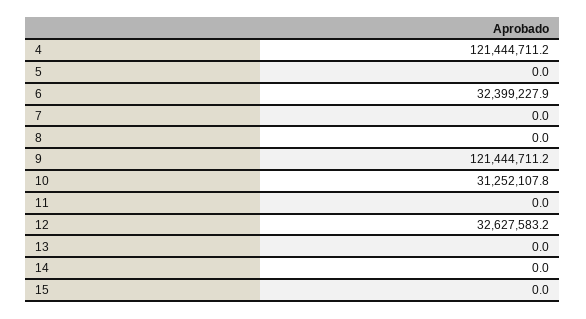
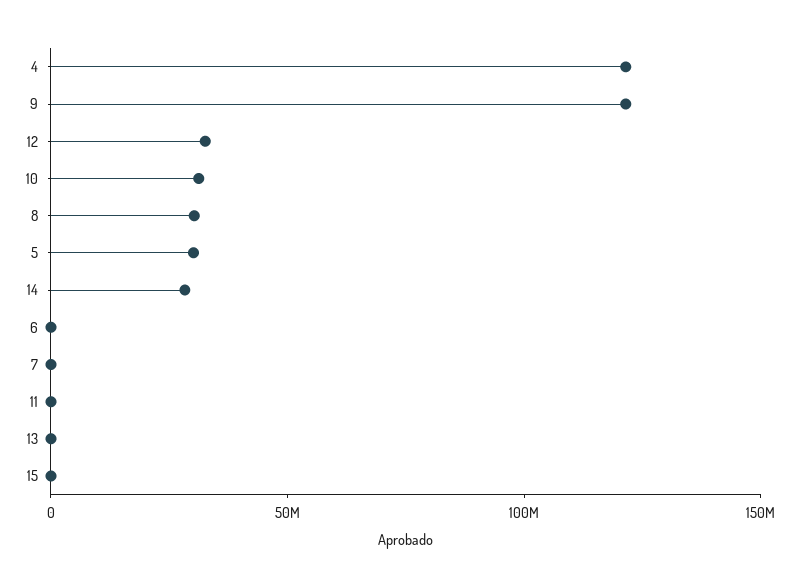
  {
    "4": 121444711.2,
-   "5": 0,
+   "5": 30000000,
-   "6": 32399227.9,
+   "6": 0,
    "7": 0,
-   "8": 0,
+   "8": 30000000,
    "9": 121444711.2,
    "10": 31252107.8,
    "11": 0,
    "12": 32627583.2,
    "13": 0,
-   "14": 0,
+   "14": 30000000,
    "15": 0
  }

